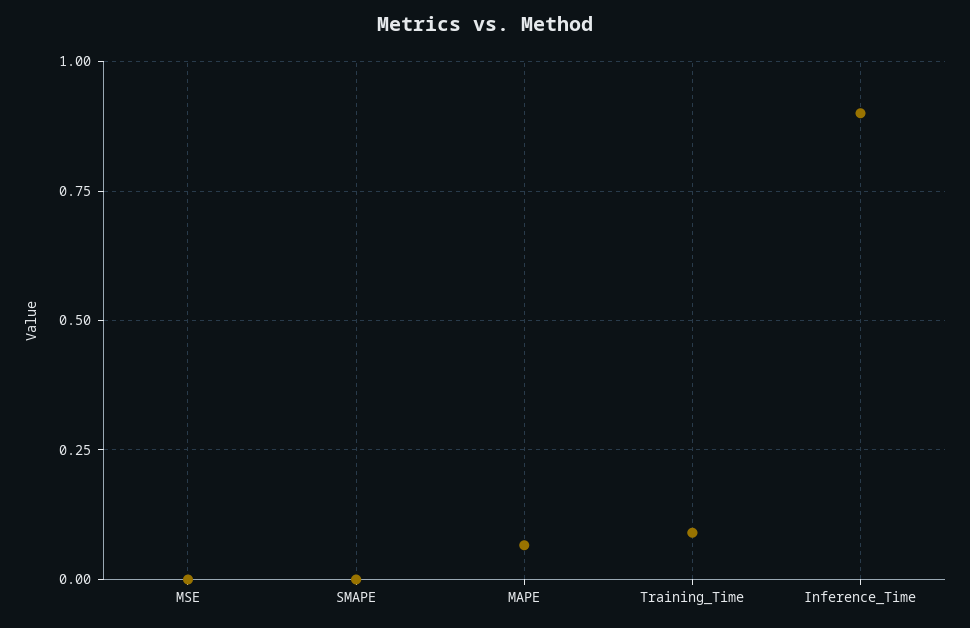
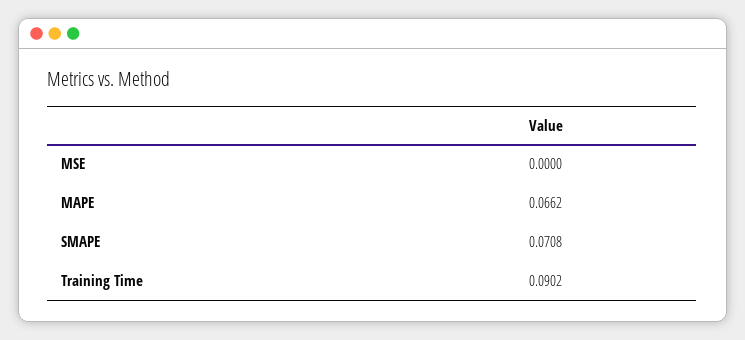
  {
    "MSE": 0,
-   "SMAPE": 0,
+   "SMAPE": 0.0708,
    "MAPE": 0.0662,
-   "Training_Time": 0.0902,
+   "Training_Time": 0.0902
-   "Inference_Time": 0.9
  }

